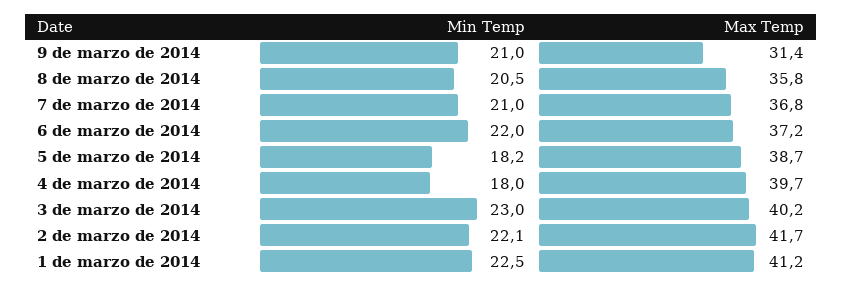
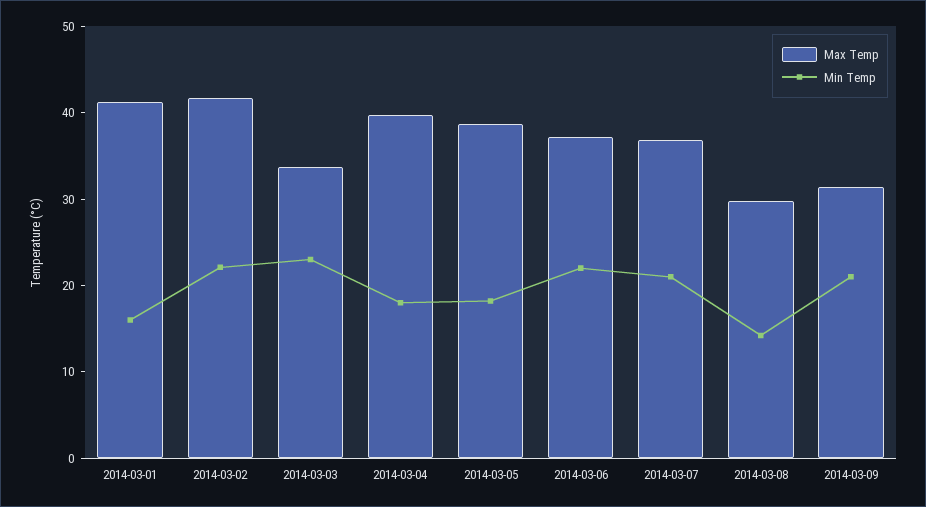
  {
    "Min Temp": {
      "9 de marzo de 2014": 21,
-     "8 de marzo de 2014": 20.5,
+     "8 de marzo de 2014": 14,
      "7 de marzo de 2014": 21,
      "6 de marzo de 2014": 22,
      "5 de marzo de 2014": 18.2,
      "4 de marzo de 2014": 18,
      "3 de marzo de 2014": 23,
      "2 de marzo de 2014": 22.1,
-     "1 de marzo de 2014": 22.5
+     "1 de marzo de 2014": 16
    },
    "Max Temp": {
      "9 de marzo de 2014": 31.4,
-     "8 de marzo de 2014": 35.8,
+     "8 de marzo de 2014": 30,
      "7 de marzo de 2014": 36.8,
      "6 de marzo de 2014": 37.2,
      "5 de marzo de 2014": 38.7,
      "4 de marzo de 2014": 39.7,
-     "3 de marzo de 2014": 40.2,
+     "3 de marzo de 2014": 34,
      "2 de marzo de 2014": 41.7,
      "1 de marzo de 2014": 41.2
    }
  }

